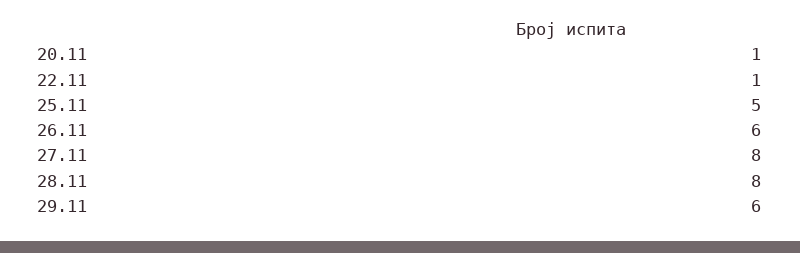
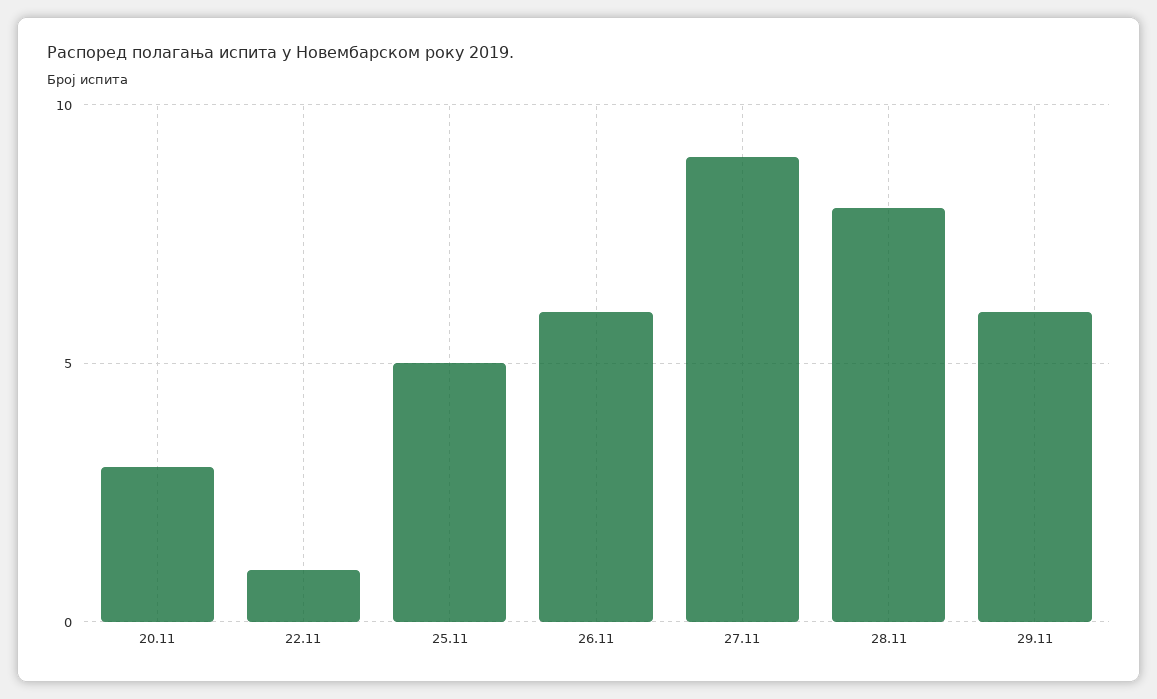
  {
-   "20.11": 1,
+   "20.11": 3,
    "22.11": 1,
    "25.11": 5,
    "26.11": 6,
-   "27.11": 8,
+   "27.11": 9,
    "28.11": 8,
    "29.11": 6
  }

